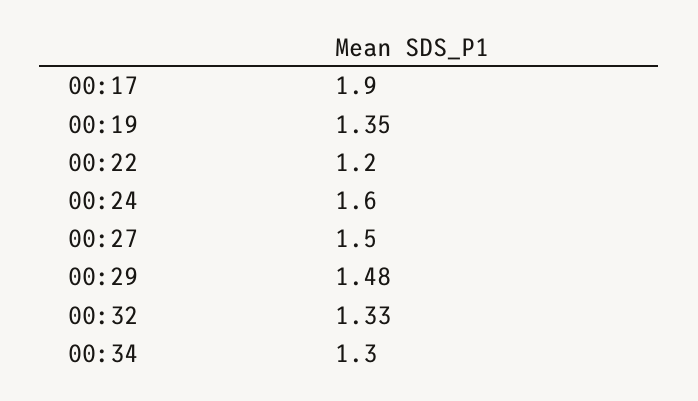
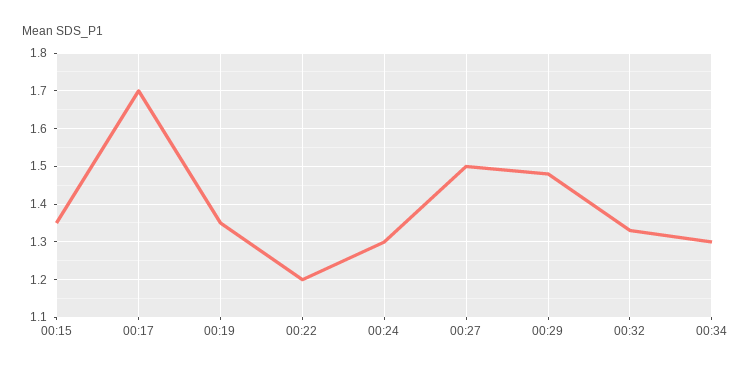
  {
-   "00:17": 1.9,
+   "00:17": 1.7,
    "00:19": 1.35,
    "00:22": 1.2,
-   "00:24": 1.6,
+   "00:24": 1.3,
    "00:27": 1.5,
    "00:29": 1.48,
    "00:32": 1.33,
-   "00:34": 1.3
+   "00:34": 1.3,
+   "00:15": 1.35
  }

